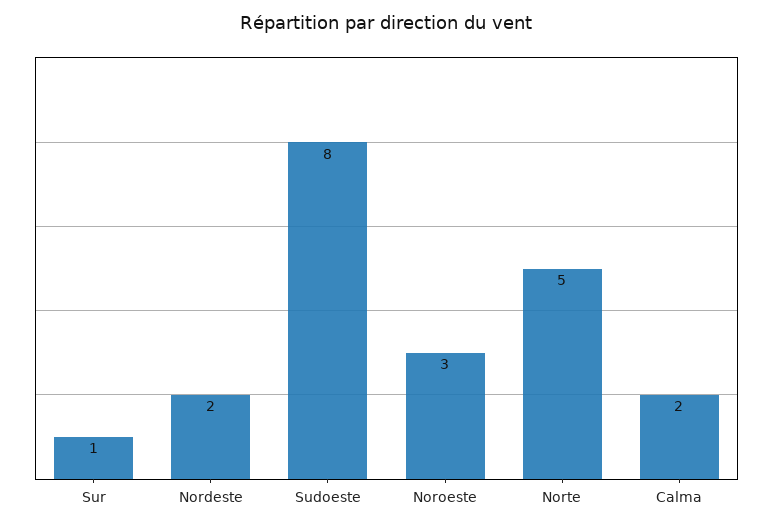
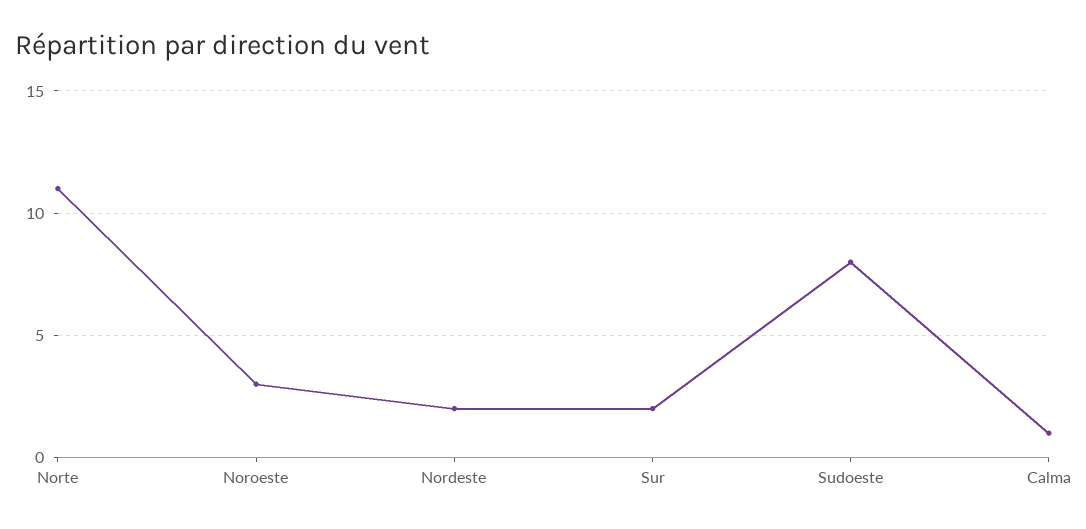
  {
-   "Sur": 1,
+   "Sur": 2,
    "Nordeste": 2,
    "Sudoeste": 8,
    "Noroeste": 3,
-   "Norte": 5,
+   "Norte": 11,
-   "Calma": 2
+   "Calma": 1
  }

